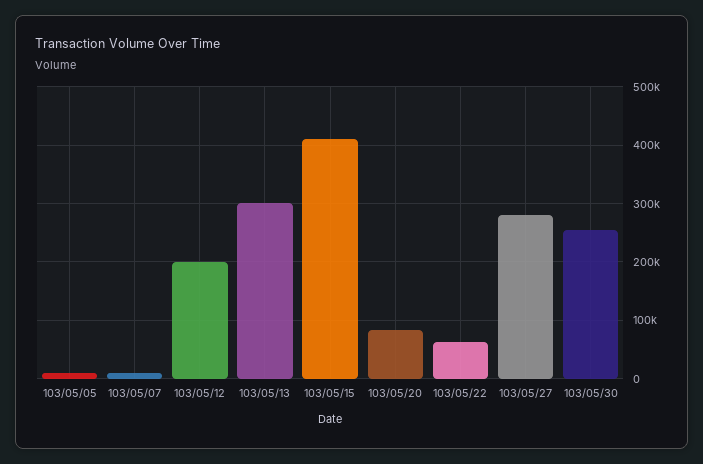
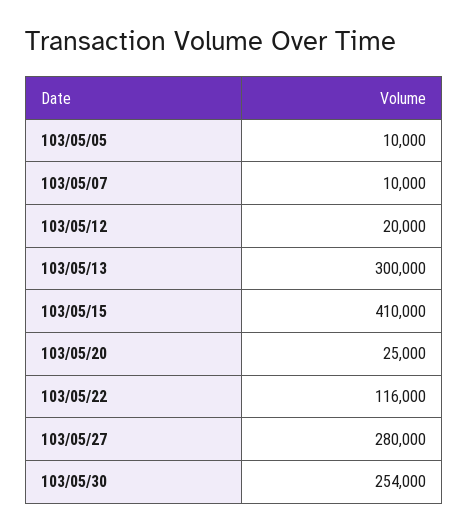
  {
    "103/05/05": 10000,
    "103/05/07": 10000,
-   "103/05/12": 200000,
+   "103/05/12": 20000,
    "103/05/13": 300000,
    "103/05/15": 410000,
-   "103/05/20": 80000,
+   "103/05/20": 25000,
-   "103/05/22": 60000,
+   "103/05/22": 116000,
    "103/05/27": 280000,
    "103/05/30": 254000
  }

